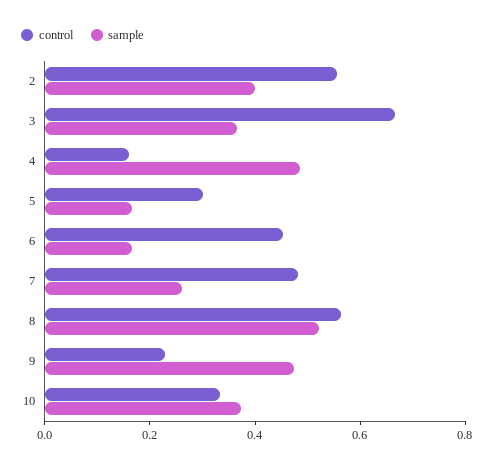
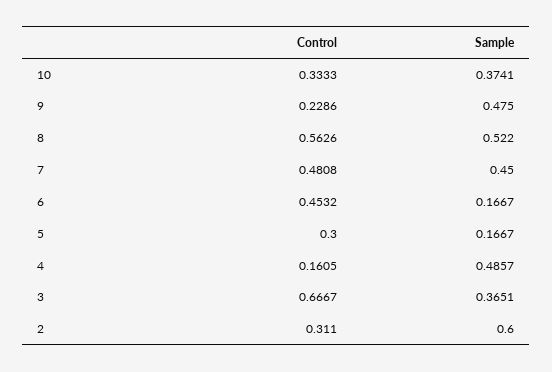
  {
    "control": {
-     "2": 0.55,
+     "2": 0.311,
      "3": 0.6667,
      "4": 0.1605,
      "5": 0.3,
      "6": 0.4532,
      "7": 0.4808,
      "8": 0.5626,
      "9": 0.2286,
      "10": 0.3333
    },
    "sample": {
-     "2": 0.4,
+     "2": 0.6,
      "3": 0.3651,
      "4": 0.4857,
      "5": 0.1667,
      "6": 0.1667,
-     "7": 0.25,
+     "7": 0.45,
      "8": 0.522,
      "9": 0.475,
      "10": 0.3741
    }
  }

